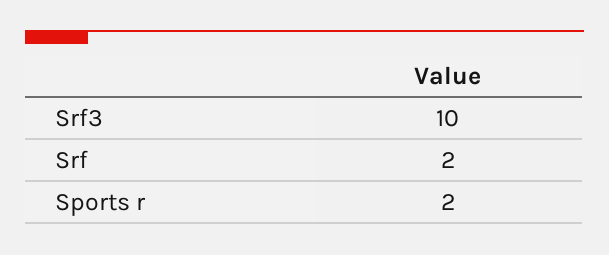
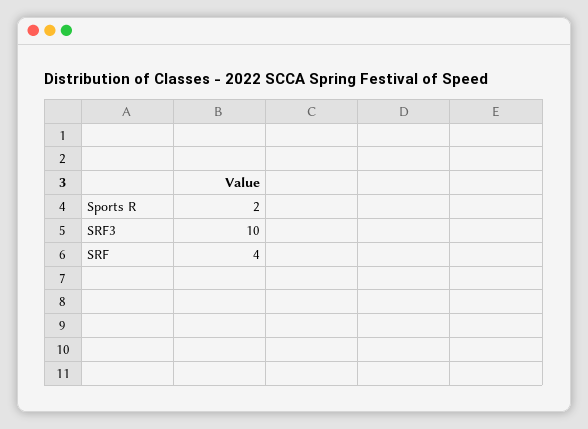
  {
    "Srf3": 10,
-   "Srf": 2,
+   "Srf": 4,
    "Sports r": 2
  }

